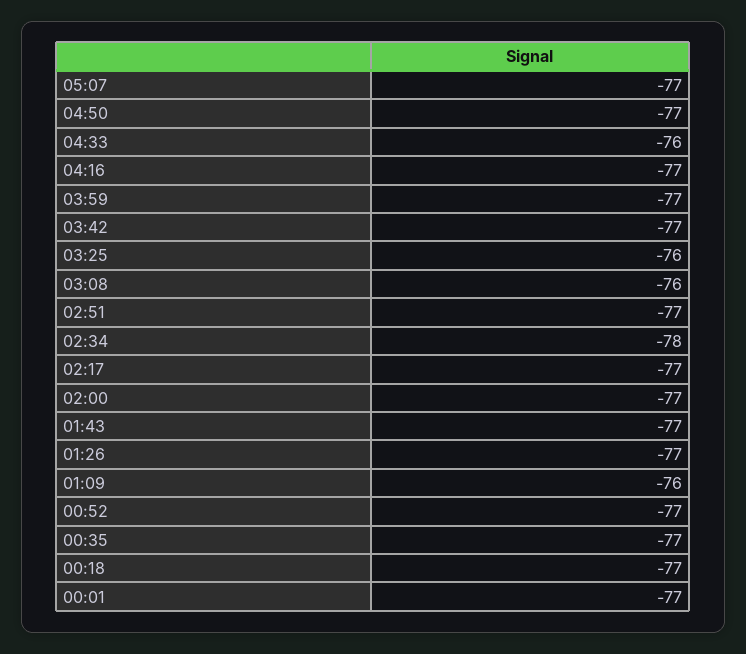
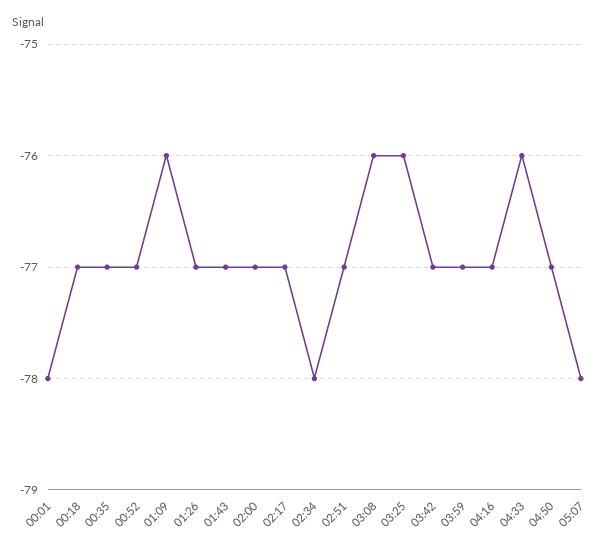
  {
-   "05:07": -77,
+   "05:07": -78,
    "04:50": -77,
    "04:33": -76,
    "04:16": -77,
    "03:59": -77,
    "03:42": -77,
    "03:25": -76,
    "03:08": -76,
    "02:51": -77,
    "02:34": -78,
    "02:17": -77,
    "02:00": -77,
    "01:43": -77,
    "01:26": -77,
    "01:09": -76,
    "00:52": -77,
    "00:35": -77,
    "00:18": -77,
-   "00:01": -77
+   "00:01": -78
  }

